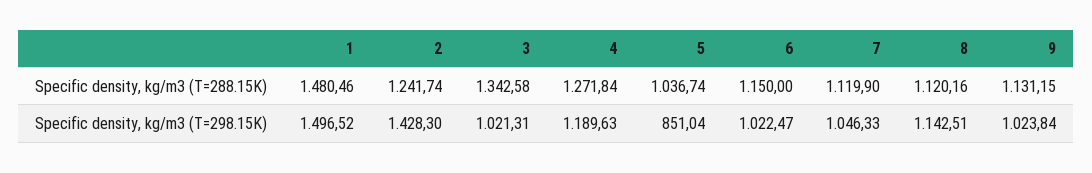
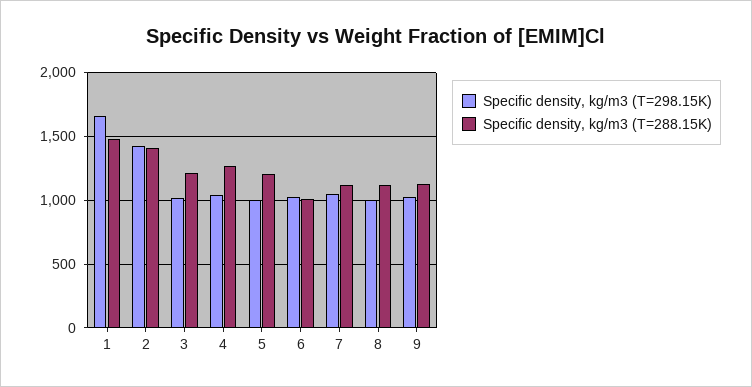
  {
    "Specific density, kg/m3 (T=288.15K)": {
      "1": 1480.46,
-     "2": 1241.74,
+     "2": 1400,
-     "3": 1342.58,
+     "3": 1200,
      "4": 1271.84,
-     "5": 1036.74,
+     "5": 1200,
-     "6": 1150,
+     "6": 1000,
      "7": 1119.9,
      "8": 1120.16,
      "9": 1131.15
    },
    "Specific density, kg/m3 (T=298.15K)": {
-     "1": 1496.52,
+     "1": 1650,
      "2": 1428.3,
      "3": 1021.31,
-     "4": 1189.63,
+     "4": 1050,
-     "5": 851.04,
+     "5": 1000,
      "6": 1022.47,
      "7": 1046.33,
-     "8": 1142.51,
+     "8": 1000,
      "9": 1023.84
    }
  }

